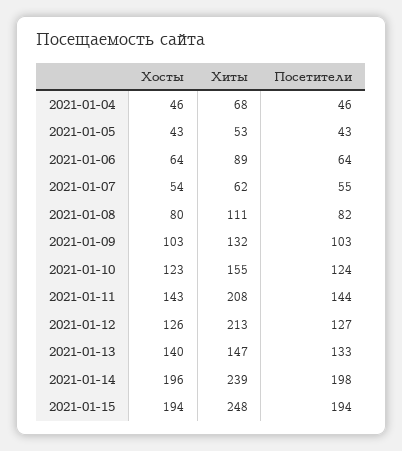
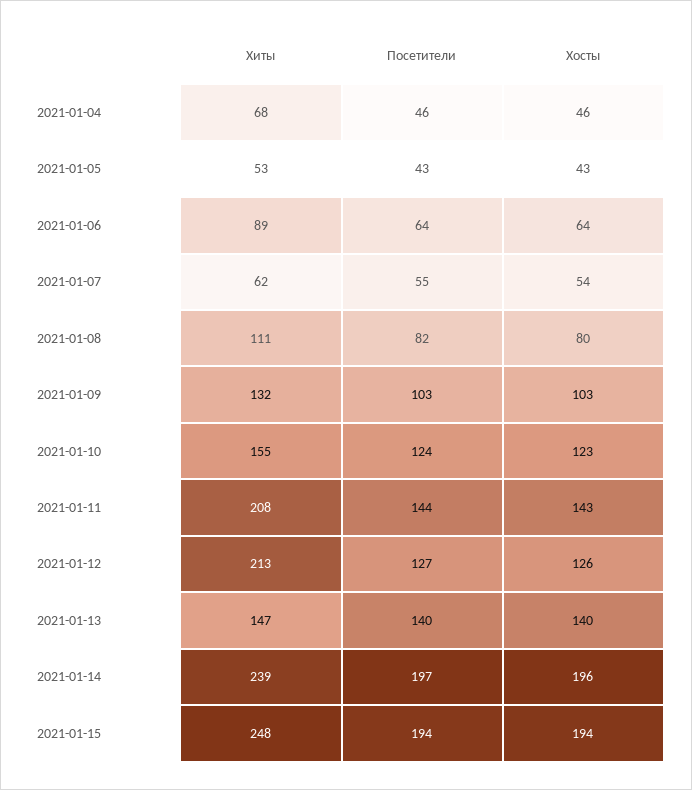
  {
    "Хосты": {
      "2021-01-04": 46,
      "2021-01-05": 43,
      "2021-01-06": 64,
      "2021-01-07": 54,
      "2021-01-08": 80,
      "2021-01-09": 103,
      "2021-01-10": 123,
      "2021-01-11": 143,
      "2021-01-12": 126,
      "2021-01-13": 140,
      "2021-01-14": 196,
      "2021-01-15": 194
    },
    "Хиты": {
      "2021-01-04": 68,
      "2021-01-05": 53,
      "2021-01-06": 89,
      "2021-01-07": 62,
      "2021-01-08": 111,
      "2021-01-09": 132,
      "2021-01-10": 155,
      "2021-01-11": 208,
      "2021-01-12": 213,
      "2021-01-13": 147,
      "2021-01-14": 239,
      "2021-01-15": 248
    },
    "Посетители": {
      "2021-01-04": 46,
      "2021-01-05": 43,
      "2021-01-06": 64,
      "2021-01-07": 55,
      "2021-01-08": 82,
      "2021-01-09": 103,
      "2021-01-10": 124,
      "2021-01-11": 144,
      "2021-01-12": 127,
-     "2021-01-13": 133,
+     "2021-01-13": 140,
-     "2021-01-14": 198,
+     "2021-01-14": 197,
      "2021-01-15": 194
    }
  }

